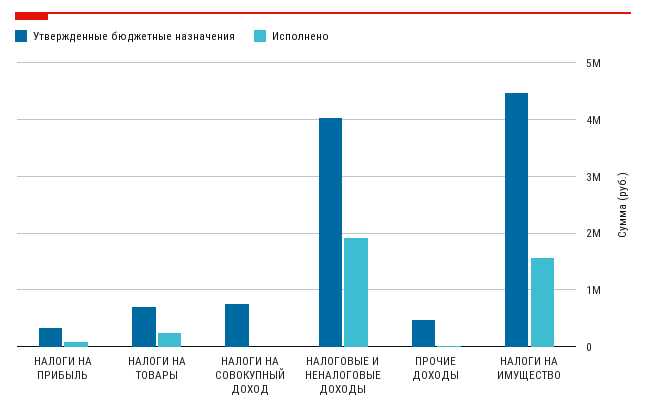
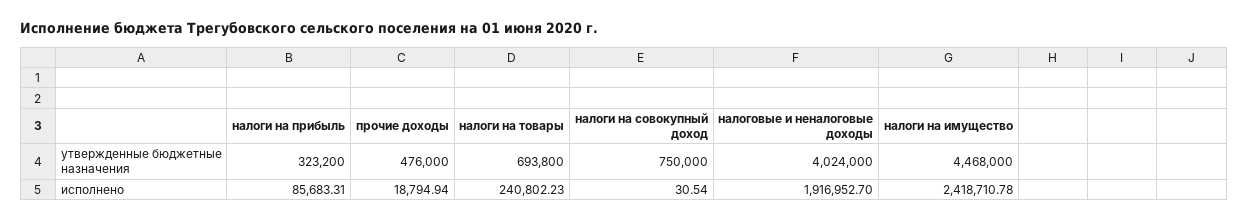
  {
    "Утвержденные бюджетные назначения": {
      "НАЛОГИ НА ПРИБЫЛЬ": 323200,
      "НАЛОГИ НА ТОВАРЫ": 693800,
      "НАЛОГИ НА СОВОКУПНЫЙ ДОХОД": 750000,
      "НАЛОГОВЫЕ И НЕНАЛОГОВЫЕ ДОХОДЫ": 4024000,
      "ПРОЧИЕ ДОХОДЫ": 476000,
      "НАЛОГИ НА ИМУЩЕСТВО": 4468000
    },
    "Исполнено": {
      "НАЛОГИ НА ПРИБЫЛЬ": 85683.31,
      "НАЛОГИ НА ТОВАРЫ": 240802.23,
      "НАЛОГИ НА СОВОКУПНЫЙ ДОХОД": 30.54,
      "НАЛОГОВЫЕ И НЕНАЛОГОВЫЕ ДОХОДЫ": 1916952.7,
      "ПРОЧИЕ ДОХОДЫ": 18794.94,
-     "НАЛОГИ НА ИМУЩЕСТВО": 1600000
+     "НАЛОГИ НА ИМУЩЕСТВО": 2418710.78
    }
  }

